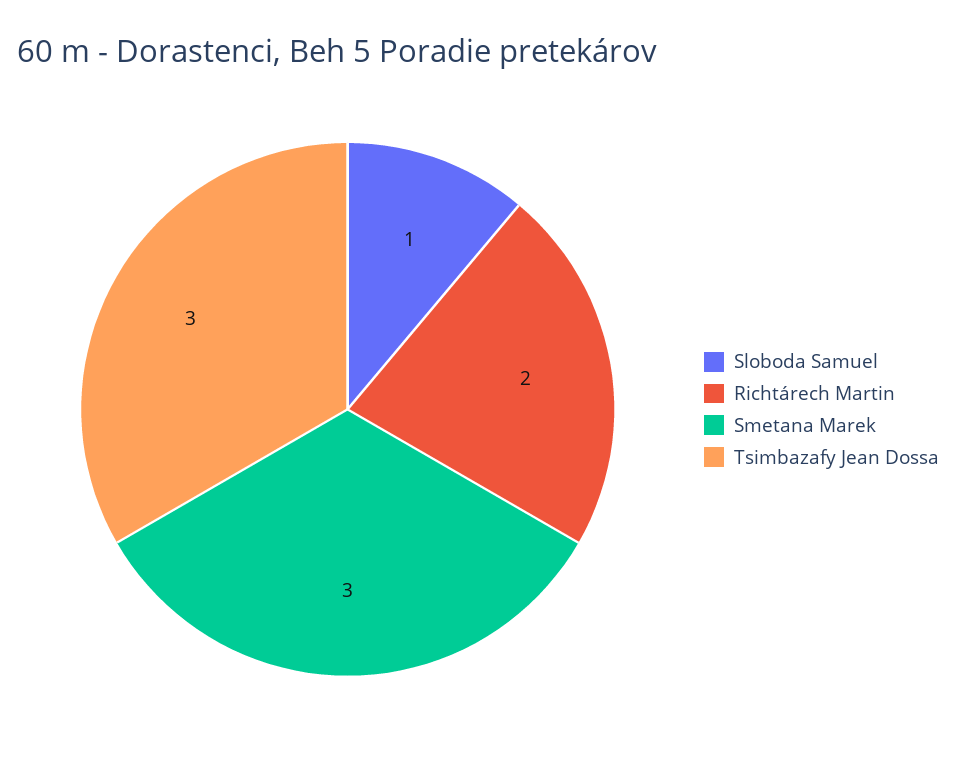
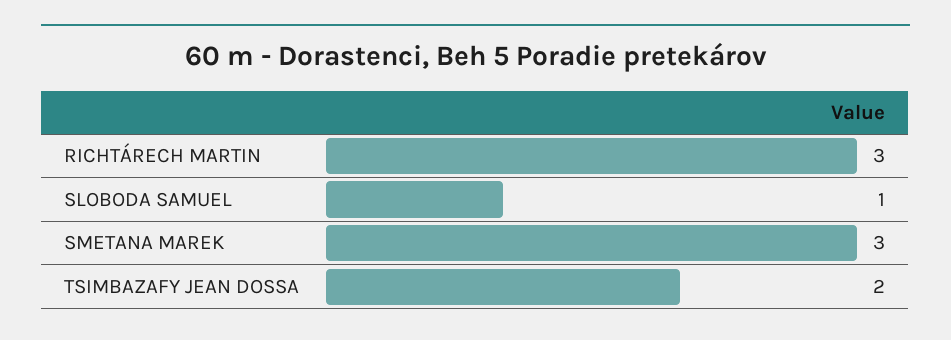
  {
    "Sloboda Samuel": 1,
-   "Richtárech Martin": 2,
+   "Richtárech Martin": 3,
    "Smetana Marek": 3,
-   "Tsimbazafy Jean Dossa": 3
+   "Tsimbazafy Jean Dossa": 2
  }

